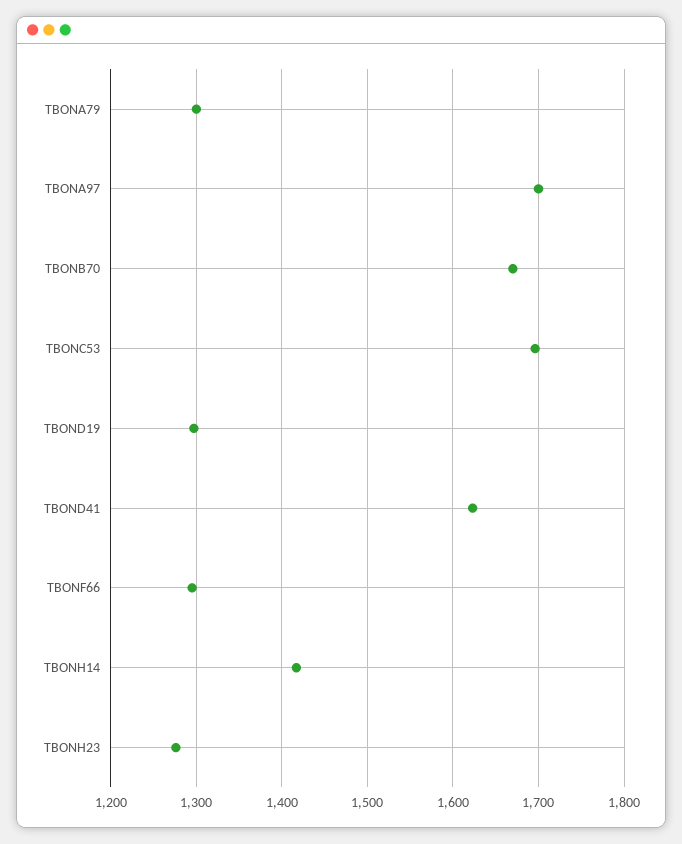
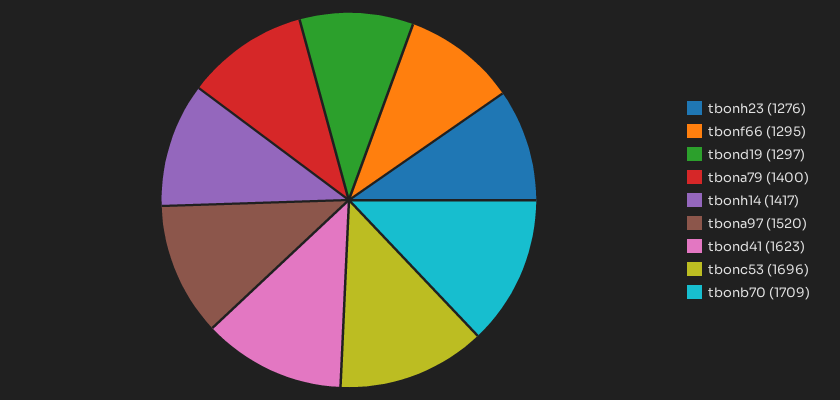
  {
-   "TBONA79": 1300,
+   "TBONA79": 1400,
-   "TBONA97": 1700,
+   "TBONA97": 1520,
-   "TBONB70": 1670,
+   "TBONB70": 1709,
    "TBONC53": 1696,
    "TBOND19": 1297,
    "TBOND41": 1623,
    "TBONF66": 1295,
    "TBONH14": 1417,
    "TBONH23": 1276
  }

